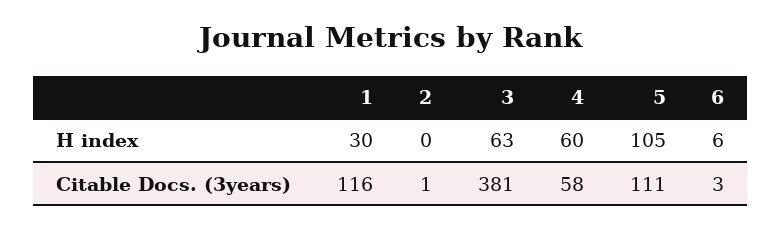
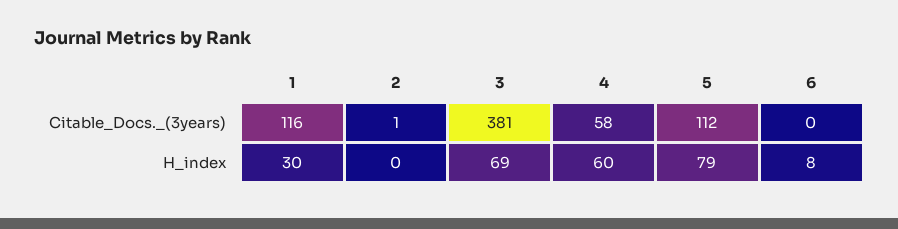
  {
    "1": {
      "H index": 30,
      "Citable Docs. (3years)": 116
    },
    "2": {
      "H index": 0,
      "Citable Docs. (3years)": 1
    },
    "3": {
-     "H index": 63,
+     "H index": 69,
      "Citable Docs. (3years)": 381
    },
    "4": {
      "H index": 60,
      "Citable Docs. (3years)": 58
    },
    "5": {
-     "H index": 105,
+     "H index": 79,
-     "Citable Docs. (3years)": 111
+     "Citable Docs. (3years)": 112
    },
    "6": {
-     "H index": 6,
+     "H index": 8,
-     "Citable Docs. (3years)": 3
+     "Citable Docs. (3years)": 0
    }
  }

